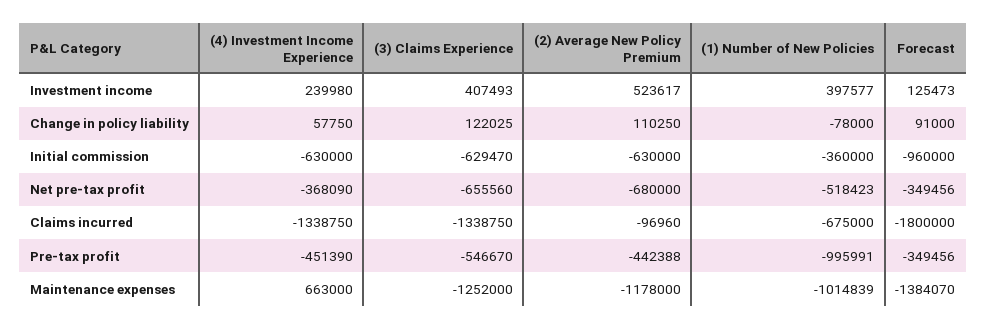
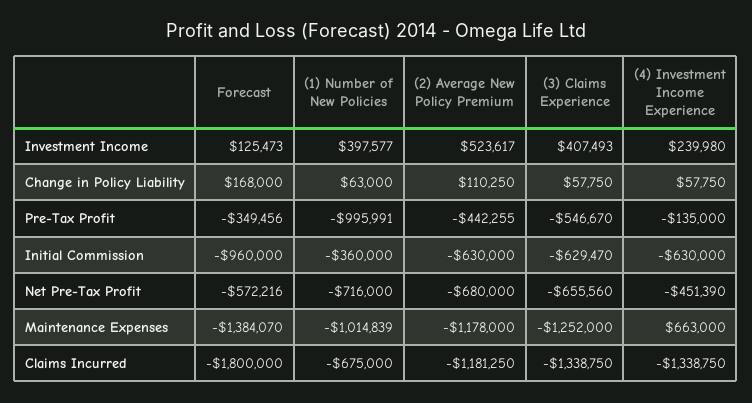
  {
    "(4) Investment Income Experience": {
      "Investment income": 239980,
      "Change in policy liability": 57750,
      "Initial commission": -630000,
-     "Net pre-tax profit": -368090,
+     "Net pre-tax profit": -451390,
      "Claims incurred": -1338750,
-     "Pre-tax profit": -451390,
+     "Pre-tax profit": -135000,
      "Maintenance expenses": 663000
    },
    "(3) Claims Experience": {
      "Investment income": 407493,
-     "Change in policy liability": 122025,
+     "Change in policy liability": 57750,
      "Initial commission": -629470,
      "Net pre-tax profit": -655560,
      "Claims incurred": -1338750,
      "Pre-tax profit": -546670,
      "Maintenance expenses": -1252000
    },
    "(2) Average New Policy Premium": {
      "Investment income": 523617,
      "Change in policy liability": 110250,
      "Initial commission": -630000,
      "Net pre-tax profit": -680000,
-     "Claims incurred": -96960,
+     "Claims incurred": -1181250,
-     "Pre-tax profit": -442388,
+     "Pre-tax profit": -442255,
      "Maintenance expenses": -1178000
    },
    "(1) Number of New Policies": {
      "Investment income": 397577,
-     "Change in policy liability": -78000,
+     "Change in policy liability": 63000,
      "Initial commission": -360000,
-     "Net pre-tax profit": -518423,
+     "Net pre-tax profit": -716000,
      "Claims incurred": -675000,
      "Pre-tax profit": -995991,
      "Maintenance expenses": -1014839
    },
    "Forecast": {
      "Investment income": 125473,
-     "Change in policy liability": 91000,
+     "Change in policy liability": 168000,
      "Initial commission": -960000,
-     "Net pre-tax profit": -349456,
+     "Net pre-tax profit": -572216,
      "Claims incurred": -1800000,
      "Pre-tax profit": -349456,
      "Maintenance expenses": -1384070
    }
  }

